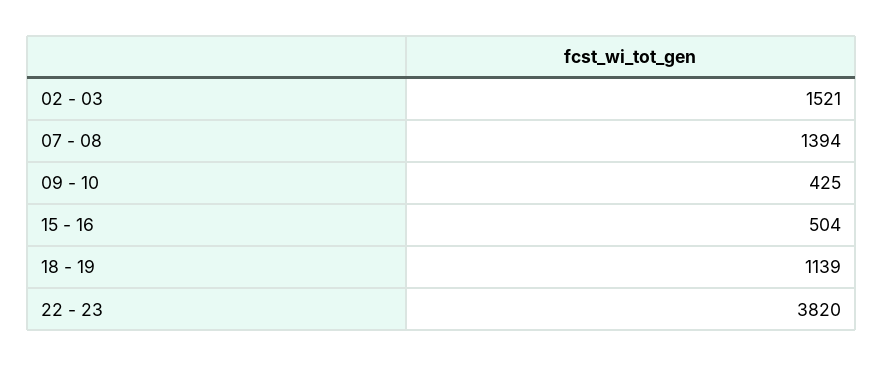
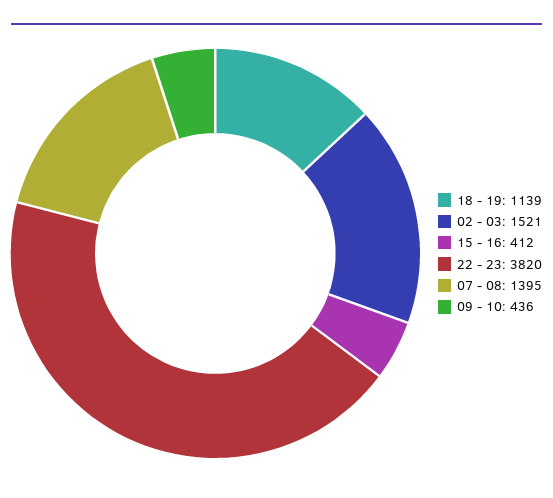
  {
    "02 - 03": 1521,
-   "07 - 08": 1394,
+   "07 - 08": 1395,
-   "09 - 10": 425,
+   "09 - 10": 436,
-   "15 - 16": 504,
+   "15 - 16": 412,
    "18 - 19": 1139,
    "22 - 23": 3820
  }

